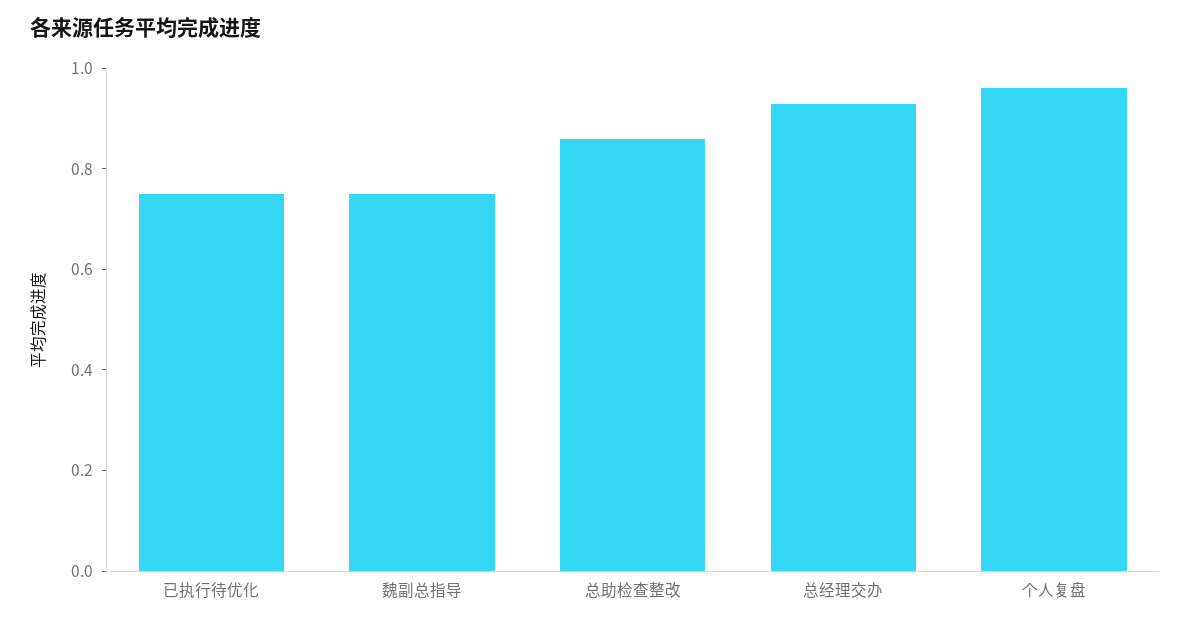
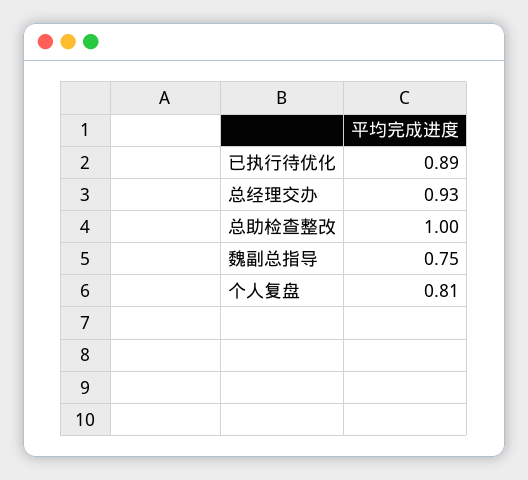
  {
-   "已执行待优化": 0.75,
+   "已执行待优化": 0.89,
    "魏副总指导": 0.75,
-   "总助检查整改": 0.85,
+   "总助检查整改": 1,
    "总经理交办": 0.93,
-   "个人复盘": 0.95
+   "个人复盘": 0.81
  }

